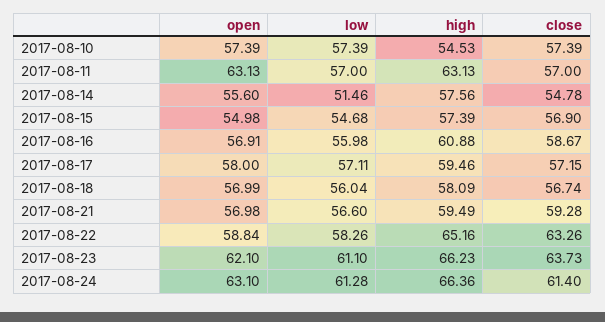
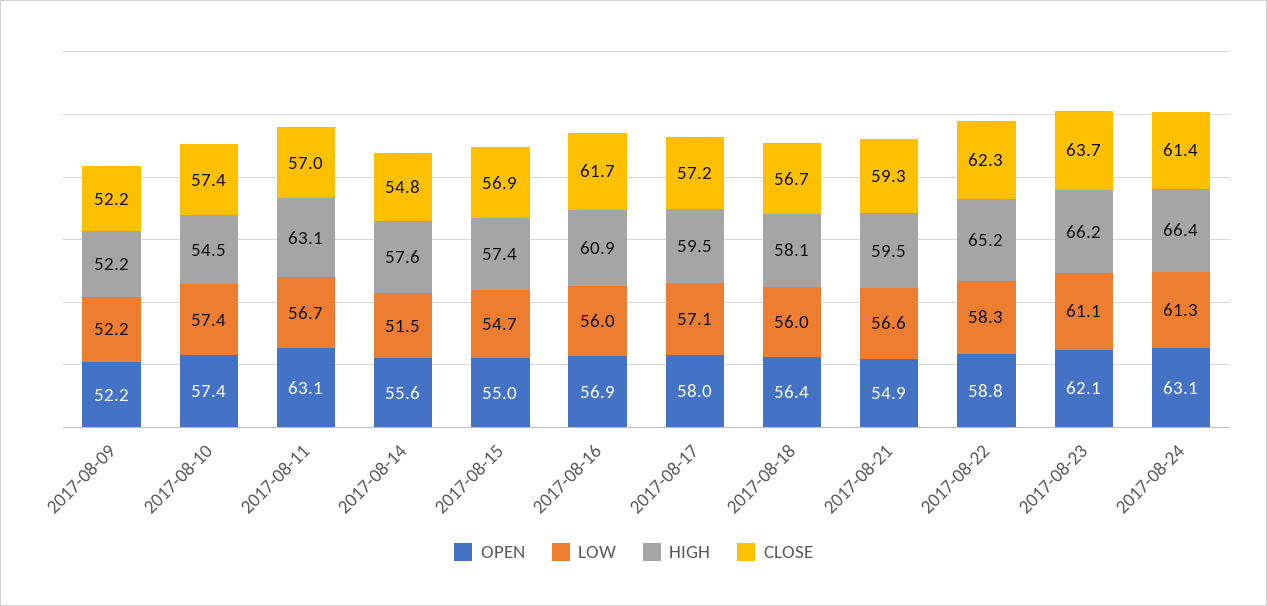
  {
    "open": {
      "2017-08-10": 57.39,
      "2017-08-11": 63.13,
      "2017-08-14": 55.6,
      "2017-08-15": 54.98,
      "2017-08-16": 56.91,
      "2017-08-17": 58,
-     "2017-08-18": 56.99,
+     "2017-08-18": 56.4,
-     "2017-08-21": 56.98,
+     "2017-08-21": 54.9,
      "2017-08-22": 58.84,
      "2017-08-23": 62.1,
-     "2017-08-24": 63.1
+     "2017-08-24": 63.1,
+     "2017-08-09": 52.2
    },
    "low": {
      "2017-08-10": 57.39,
-     "2017-08-11": 57,
+     "2017-08-11": 56.7,
      "2017-08-14": 51.46,
      "2017-08-15": 54.68,
      "2017-08-16": 55.98,
      "2017-08-17": 57.11,
      "2017-08-18": 56.04,
      "2017-08-21": 56.6,
      "2017-08-22": 58.26,
      "2017-08-23": 61.1,
-     "2017-08-24": 61.28
+     "2017-08-24": 61.28,
+     "2017-08-09": 52.2
    },
    "high": {
      "2017-08-10": 54.53,
      "2017-08-11": 63.13,
      "2017-08-14": 57.56,
      "2017-08-15": 57.39,
      "2017-08-16": 60.88,
      "2017-08-17": 59.46,
      "2017-08-18": 58.09,
      "2017-08-21": 59.49,
      "2017-08-22": 65.16,
      "2017-08-23": 66.23,
-     "2017-08-24": 66.36
+     "2017-08-24": 66.36,
+     "2017-08-09": 52.2
    },
    "close": {
      "2017-08-10": 57.39,
      "2017-08-11": 57,
      "2017-08-14": 54.78,
      "2017-08-15": 56.9,
-     "2017-08-16": 58.67,
+     "2017-08-16": 61.7,
      "2017-08-17": 57.15,
      "2017-08-18": 56.74,
      "2017-08-21": 59.28,
-     "2017-08-22": 63.26,
+     "2017-08-22": 62.3,
      "2017-08-23": 63.73,
-     "2017-08-24": 61.4
+     "2017-08-24": 61.4,
+     "2017-08-09": 52.2
    }
  }

